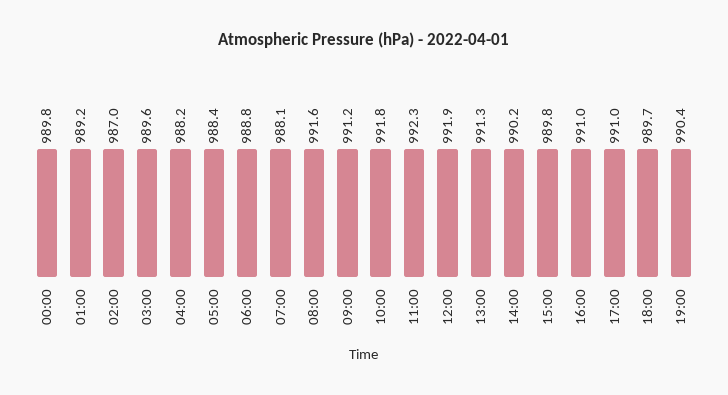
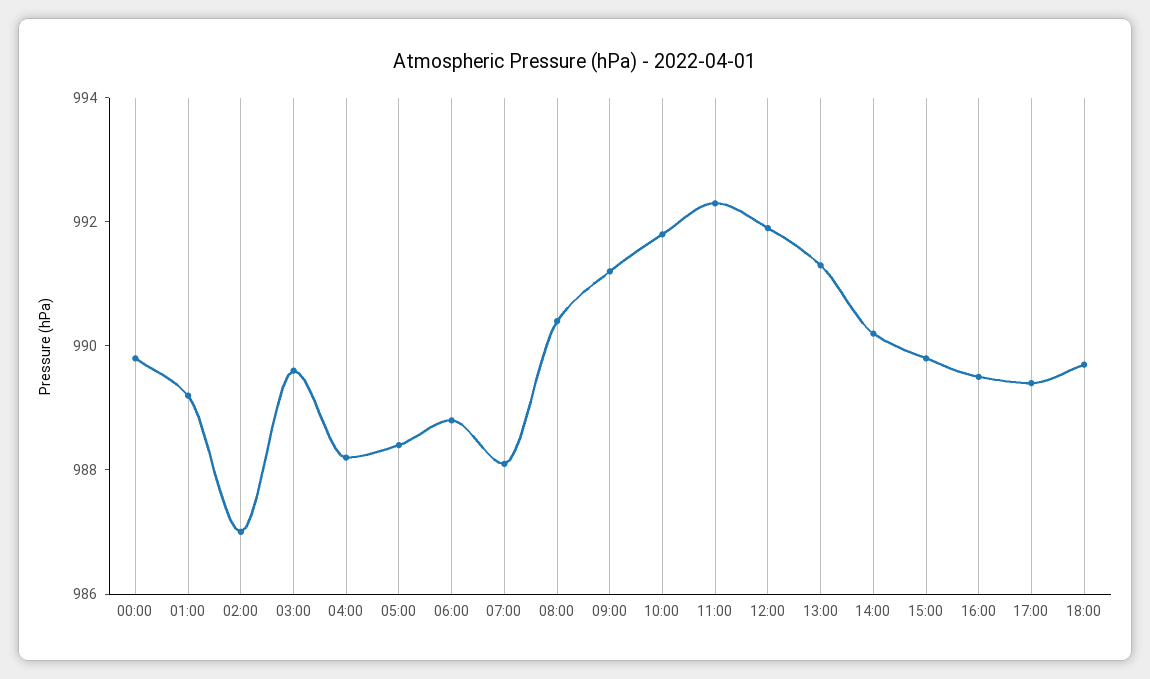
  {
    "00:00": 989.8,
    "01:00": 989.2,
    "02:00": 987,
    "03:00": 989.6,
    "04:00": 988.2,
    "05:00": 988.4,
    "06:00": 988.8,
    "07:00": 988.1,
-   "08:00": 991.6,
+   "08:00": 990.5,
    "09:00": 991.2,
    "10:00": 991.8,
    "11:00": 992.3,
    "12:00": 991.9,
    "13:00": 991.3,
    "14:00": 990.2,
    "15:00": 989.8,
-   "16:00": 991,
+   "16:00": 989.5,
-   "17:00": 991,
+   "17:00": 989.5,
-   "18:00": 989.7,
+   "18:00": 989.7
-   "19:00": 990.4
  }

